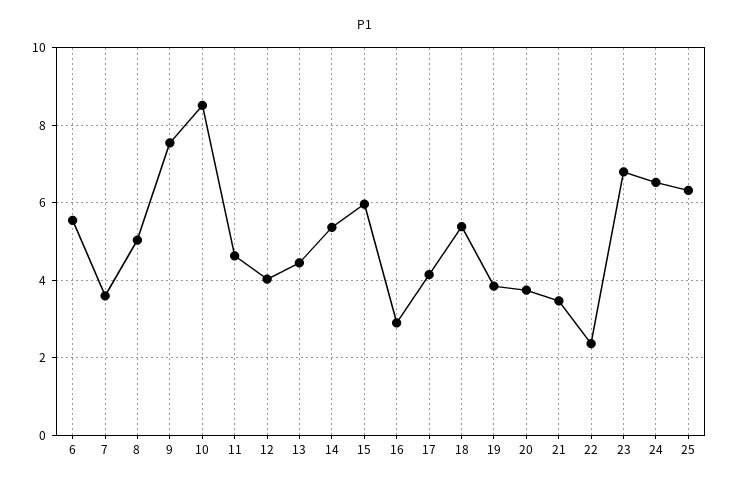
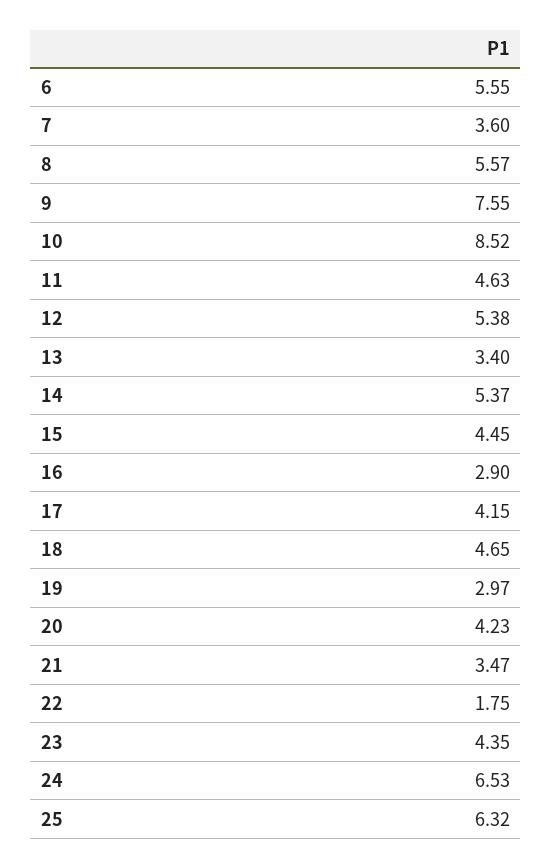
  {
    "6": 5.55,
    "7": 3.6,
-   "8": 5,
+   "8": 5.57,
    "9": 7.55,
    "10": 8.52,
    "11": 4.63,
-   "12": 4,
+   "12": 5.38,
-   "13": 4.4,
+   "13": 3.4,
    "14": 5.37,
-   "15": 6,
+   "15": 4.45,
    "16": 2.9,
    "17": 4.15,
-   "18": 5.4,
+   "18": 4.65,
-   "19": 3.8,
+   "19": 2.97,
-   "20": 3.8,
+   "20": 4.23,
    "21": 3.47,
-   "22": 2.4,
+   "22": 1.75,
-   "23": 6.8,
+   "23": 4.35,
    "24": 6.53,
    "25": 6.32
  }

